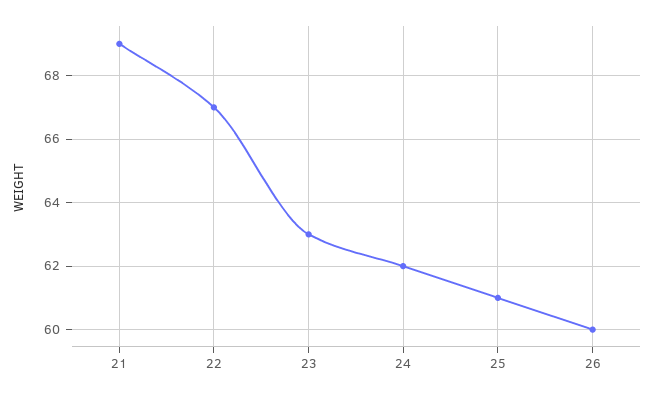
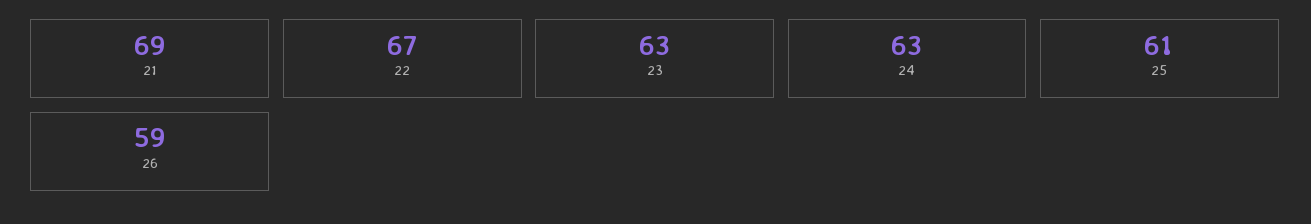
  {
    "21": 69,
    "22": 67,
    "23": 63,
-   "24": 62,
+   "24": 63,
    "25": 61,
-   "26": 60
+   "26": 59
  }

